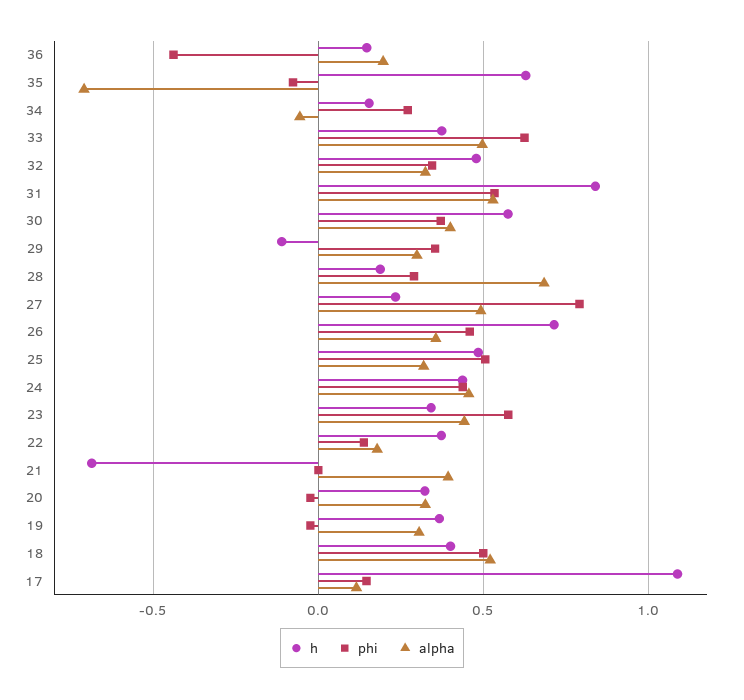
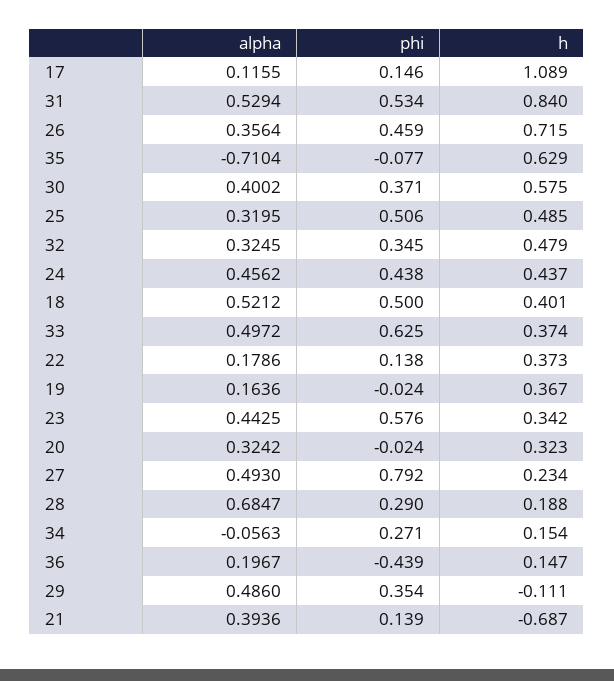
  {
    "h": {
      "36": 0.147,
      "35": 0.629,
      "34": 0.154,
      "33": 0.374,
      "32": 0.479,
      "31": 0.84,
      "30": 0.575,
      "29": -0.111,
      "28": 0.188,
      "27": 0.234,
      "26": 0.715,
      "25": 0.485,
      "24": 0.437,
      "23": 0.342,
      "22": 0.373,
      "21": -0.687,
      "20": 0.323,
      "19": 0.367,
      "18": 0.401,
      "17": 1.089
    },
    "phi": {
      "36": -0.439,
      "35": -0.077,
      "34": 0.271,
      "33": 0.625,
      "32": 0.345,
      "31": 0.534,
      "30": 0.371,
      "29": 0.354,
      "28": 0.29,
      "27": 0.792,
      "26": 0.459,
      "25": 0.506,
      "24": 0.438,
      "23": 0.576,
      "22": 0.138,
-     "21": 0,
+     "21": 0.139,
      "20": -0.024,
      "19": -0.024,
      "18": 0.5,
      "17": 0.146
    },
    "alpha": {
      "36": 0.1967,
      "35": -0.7104,
      "34": -0.0563,
      "33": 0.4972,
      "32": 0.3245,
      "31": 0.5294,
      "30": 0.4002,
-     "29": 0.3,
+     "29": 0.486,
      "28": 0.6847,
      "27": 0.493,
      "26": 0.3564,
      "25": 0.3195,
      "24": 0.4562,
      "23": 0.4425,
      "22": 0.1786,
      "21": 0.3936,
      "20": 0.3242,
-     "19": 0.3,
+     "19": 0.1636,
      "18": 0.5212,
      "17": 0.1155
    }
  }

